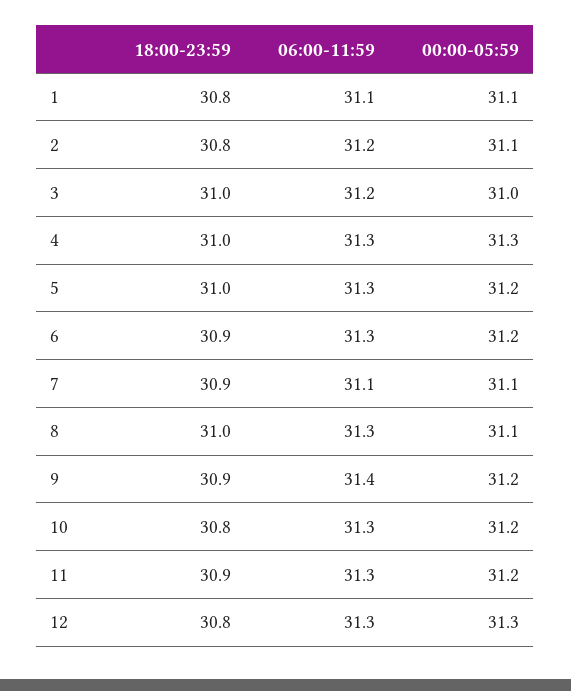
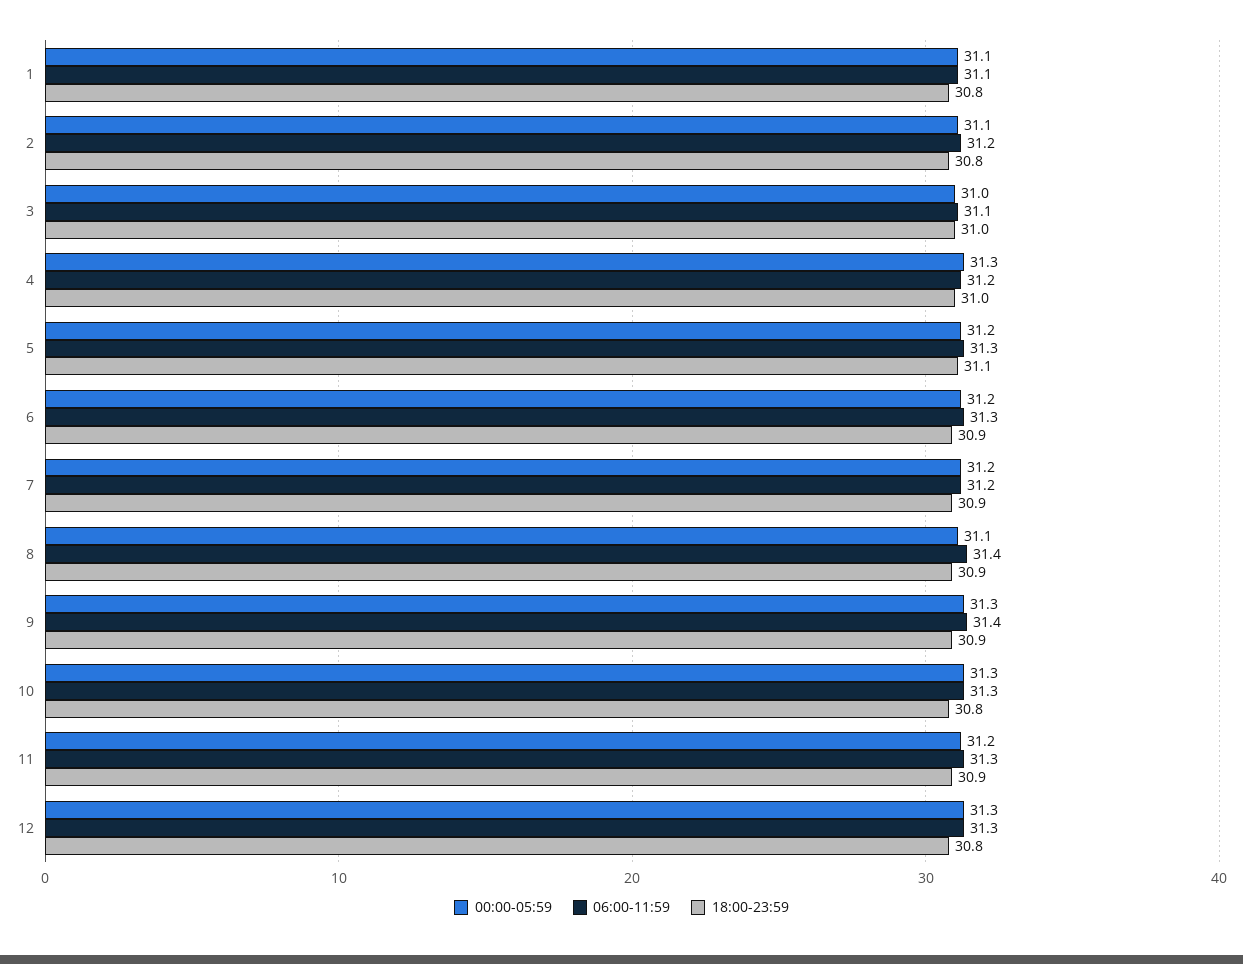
  {
    "18:00-23:59": {
      "1": 30.8,
      "2": 30.8,
      "3": 31,
      "4": 31,
-     "5": 31,
+     "5": 31.1,
      "6": 30.9,
      "7": 30.9,
-     "8": 31,
+     "8": 30.9,
      "9": 30.9,
      "10": 30.8,
      "11": 30.9,
      "12": 30.8
    },
    "06:00-11:59": {
      "1": 31.1,
      "2": 31.2,
-     "3": 31.2,
+     "3": 31.1,
-     "4": 31.3,
+     "4": 31.2,
      "5": 31.3,
      "6": 31.3,
-     "7": 31.1,
+     "7": 31.2,
-     "8": 31.3,
+     "8": 31.4,
      "9": 31.4,
      "10": 31.3,
      "11": 31.3,
      "12": 31.3
    },
    "00:00-05:59": {
      "1": 31.1,
      "2": 31.1,
      "3": 31,
      "4": 31.3,
      "5": 31.2,
      "6": 31.2,
-     "7": 31.1,
+     "7": 31.2,
      "8": 31.1,
-     "9": 31.2,
+     "9": 31.3,
-     "10": 31.2,
+     "10": 31.3,
      "11": 31.2,
      "12": 31.3
    }
  }

